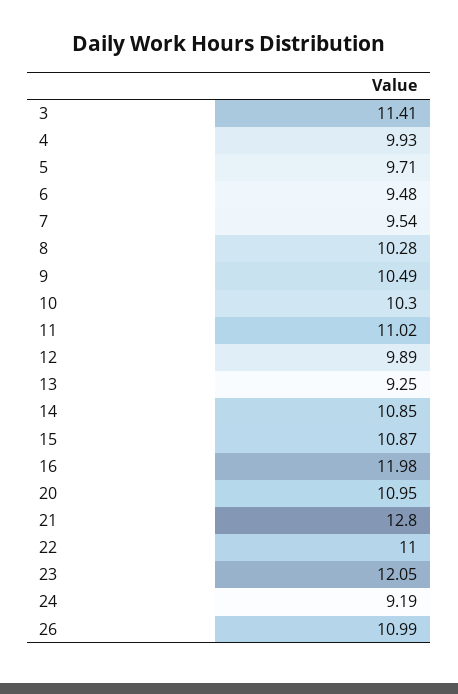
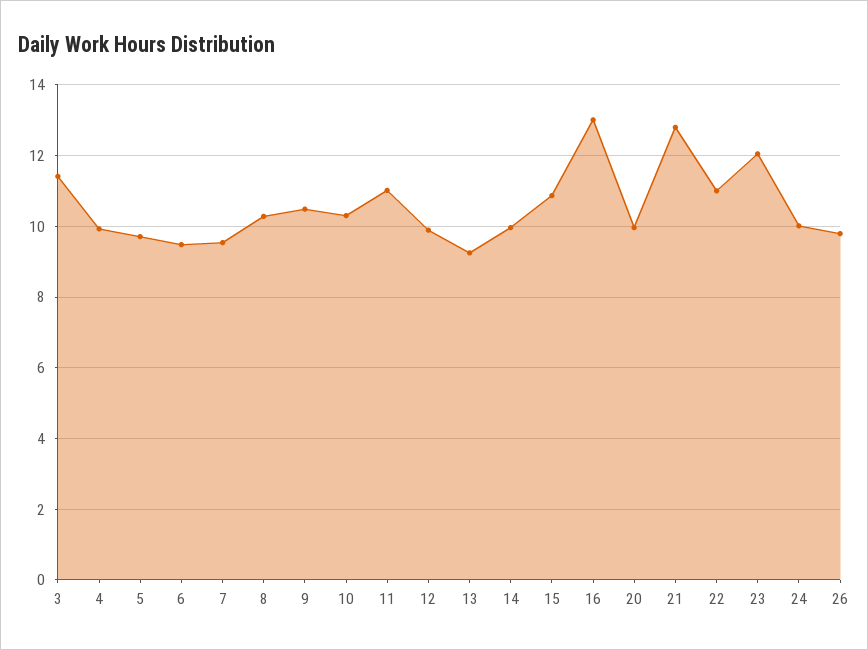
  {
    "3": 11.41,
    "4": 9.93,
    "5": 9.71,
    "6": 9.48,
    "7": 9.54,
    "8": 10.28,
    "9": 10.49,
    "10": 10.3,
    "11": 11.02,
    "12": 9.89,
    "13": 9.25,
-   "14": 10.85,
+   "14": 10,
    "15": 10.87,
-   "16": 11.98,
+   "16": 13,
-   "20": 10.95,
+   "20": 10,
    "21": 12.8,
    "22": 11,
    "23": 12.05,
-   "24": 9.19,
+   "24": 10,
-   "26": 10.99
+   "26": 9.8
  }

